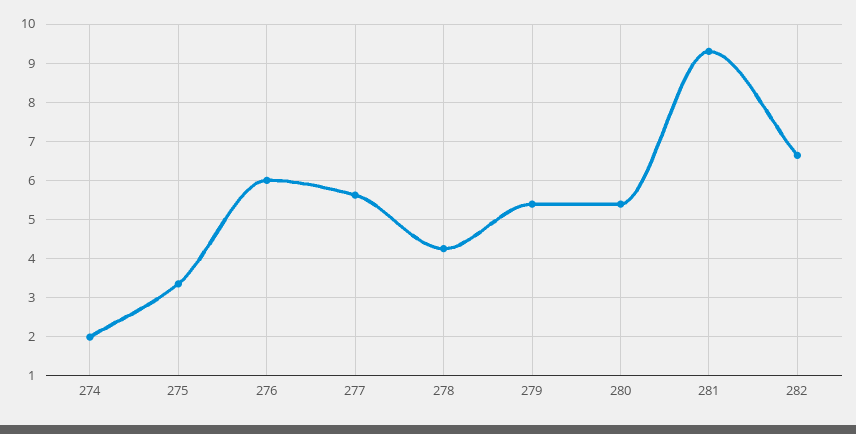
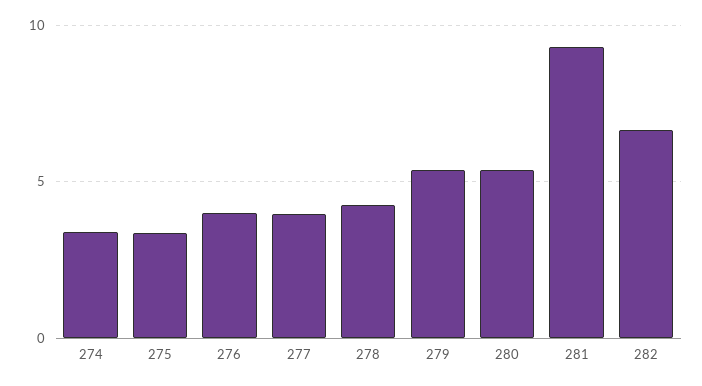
  {
-   "274": 2,
+   "274": 3.5,
    "275": 3.4,
-   "276": 6,
+   "276": 4,
-   "277": 5.6,
+   "277": 4,
    "278": 4.2,
    "279": 5.4,
    "280": 5.4,
    "281": 9.4,
    "282": 6.6
  }

